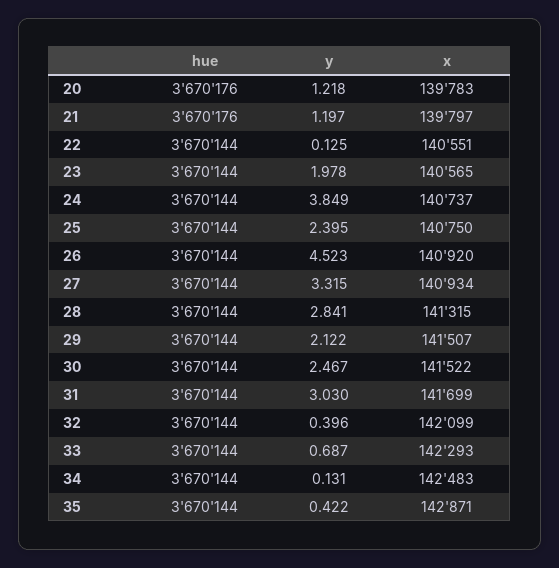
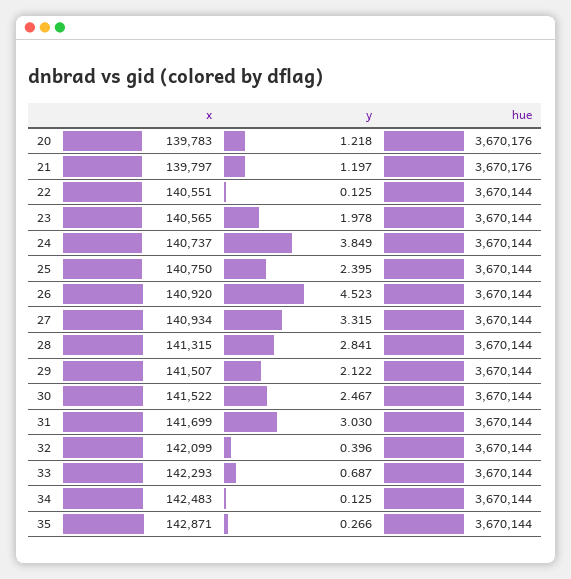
  {
    "hue": {
      "20": 3670176,
      "21": 3670176,
      "22": 3670144,
      "23": 3670144,
      "24": 3670144,
      "25": 3670144,
      "26": 3670144,
      "27": 3670144,
      "28": 3670144,
      "29": 3670144,
      "30": 3670144,
      "31": 3670144,
      "32": 3670144,
      "33": 3670144,
      "34": 3670144,
      "35": 3670144
    },
    "y": {
      "20": 1.218,
      "21": 1.197,
      "22": 0.125,
      "23": 1.978,
      "24": 3.849,
      "25": 2.395,
      "26": 4.523,
      "27": 3.315,
      "28": 2.841,
      "29": 2.122,
      "30": 2.467,
      "31": 3.03,
      "32": 0.396,
      "33": 0.687,
-     "34": 0.131,
+     "34": 0.125,
-     "35": 0.422
+     "35": 0.266
    },
    "x": {
      "20": 139783,
      "21": 139797,
      "22": 140551,
      "23": 140565,
      "24": 140737,
      "25": 140750,
      "26": 140920,
      "27": 140934,
      "28": 141315,
      "29": 141507,
      "30": 141522,
      "31": 141699,
      "32": 142099,
      "33": 142293,
      "34": 142483,
      "35": 142871
    }
  }

